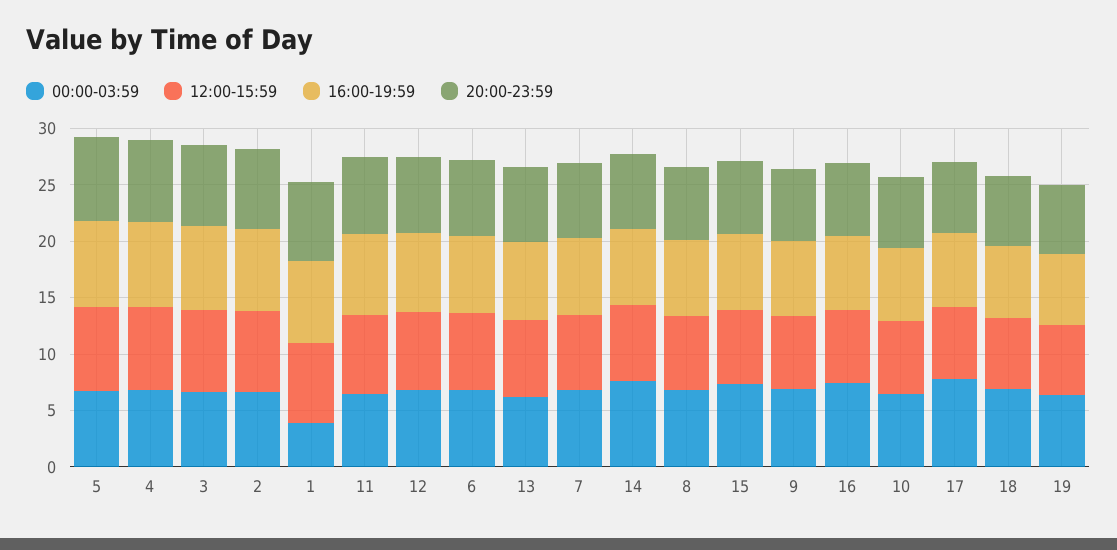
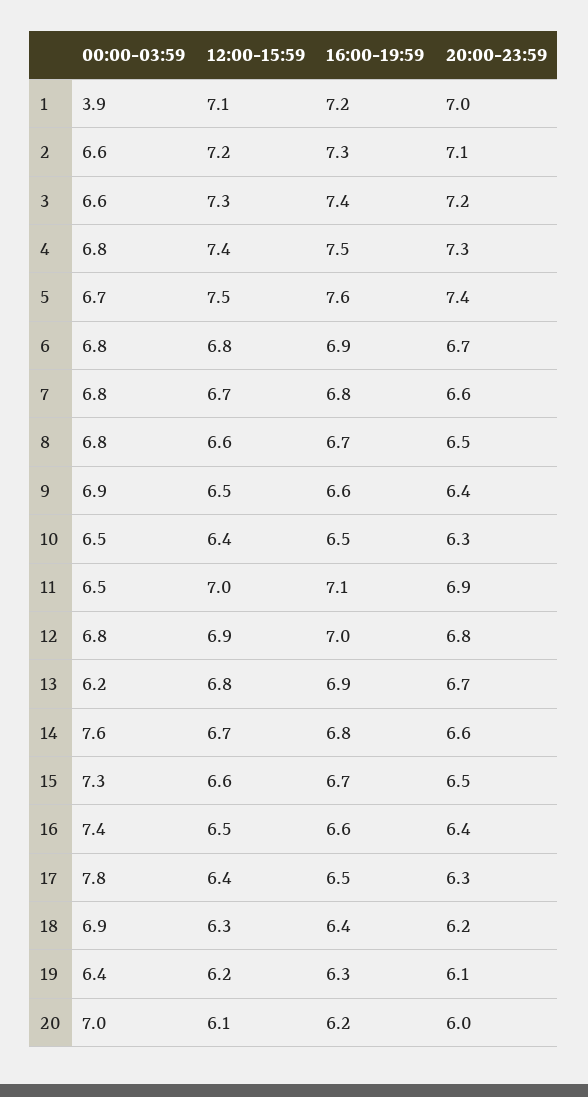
  {
    "00:00-03:59": {
      "5": 6.7,
      "4": 6.8,
      "3": 6.6,
      "2": 6.6,
      "1": 3.9,
      "11": 6.5,
      "12": 6.8,
      "6": 6.8,
      "13": 6.2,
      "7": 6.8,
      "14": 7.6,
      "8": 6.8,
      "15": 7.3,
      "9": 6.9,
      "16": 7.4,
      "10": 6.5,
      "17": 7.8,
      "18": 6.9,
-     "19": 6.4
+     "19": 6.4,
+     "20": 7
    },
    "12:00-15:59": {
      "5": 7.5,
      "4": 7.4,
      "3": 7.3,
      "2": 7.2,
      "1": 7.1,
      "11": 7,
      "12": 6.9,
      "6": 6.8,
      "13": 6.8,
      "7": 6.7,
      "14": 6.7,
      "8": 6.6,
      "15": 6.6,
      "9": 6.5,
      "16": 6.5,
      "10": 6.4,
      "17": 6.4,
      "18": 6.3,
-     "19": 6.2
+     "19": 6.2,
+     "20": 6.1
    },
    "16:00-19:59": {
      "5": 7.6,
      "4": 7.5,
      "3": 7.4,
      "2": 7.3,
      "1": 7.2,
      "11": 7.1,
      "12": 7,
      "6": 6.9,
      "13": 6.9,
      "7": 6.8,
      "14": 6.8,
      "8": 6.7,
      "15": 6.7,
      "9": 6.6,
      "16": 6.6,
      "10": 6.5,
      "17": 6.5,
      "18": 6.4,
-     "19": 6.3
+     "19": 6.3,
+     "20": 6.2
    },
    "20:00-23:59": {
      "5": 7.4,
      "4": 7.3,
      "3": 7.2,
      "2": 7.1,
      "1": 7,
      "11": 6.9,
      "12": 6.8,
      "6": 6.7,
      "13": 6.7,
      "7": 6.6,
      "14": 6.6,
      "8": 6.5,
      "15": 6.5,
      "9": 6.4,
      "16": 6.4,
      "10": 6.3,
      "17": 6.3,
      "18": 6.2,
-     "19": 6.1
+     "19": 6.1,
+     "20": 6
    }
  }

